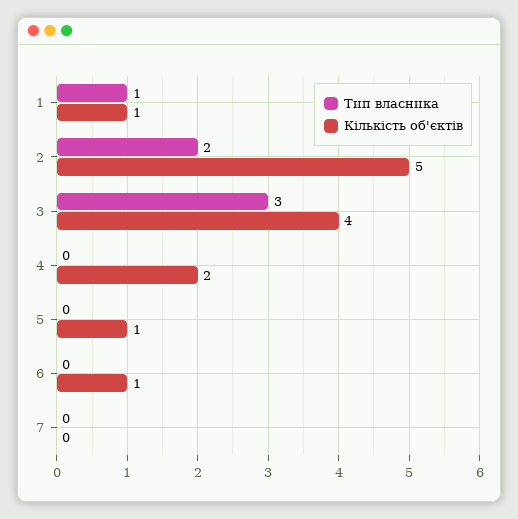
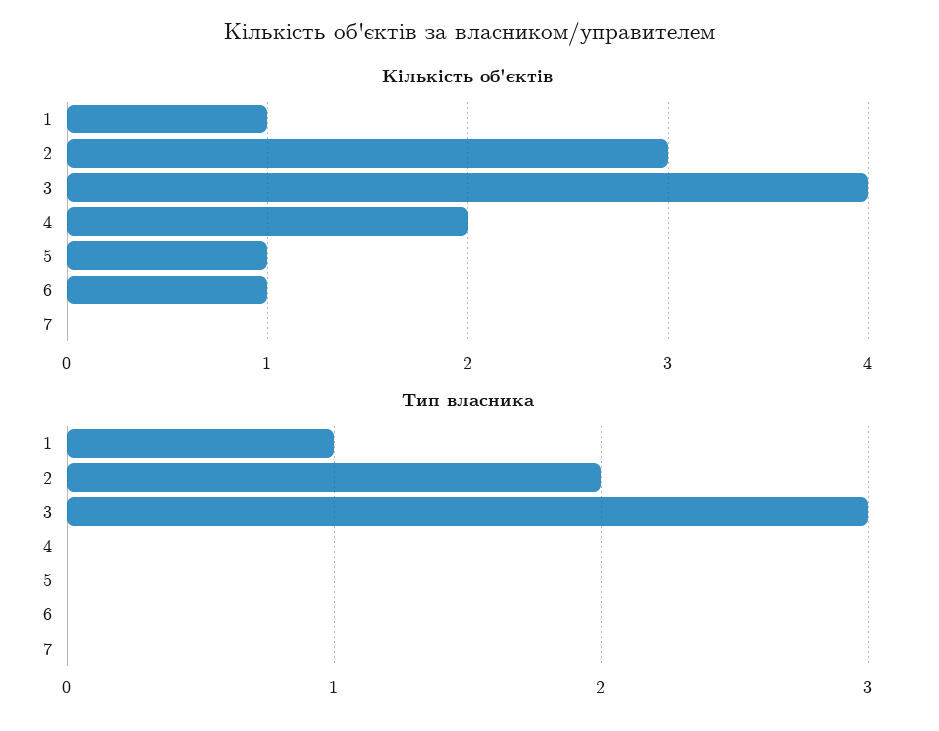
  {
    "Тип власника": {
      "1": 1,
      "2": 2,
      "3": 3,
      "4": 0,
      "5": 0,
      "6": 0,
      "7": 0
    },
    "Кількість об'єктів": {
      "1": 1,
-     "2": 5,
+     "2": 3,
      "3": 4,
      "4": 2,
      "5": 1,
      "6": 1,
      "7": 0
    }
  }

